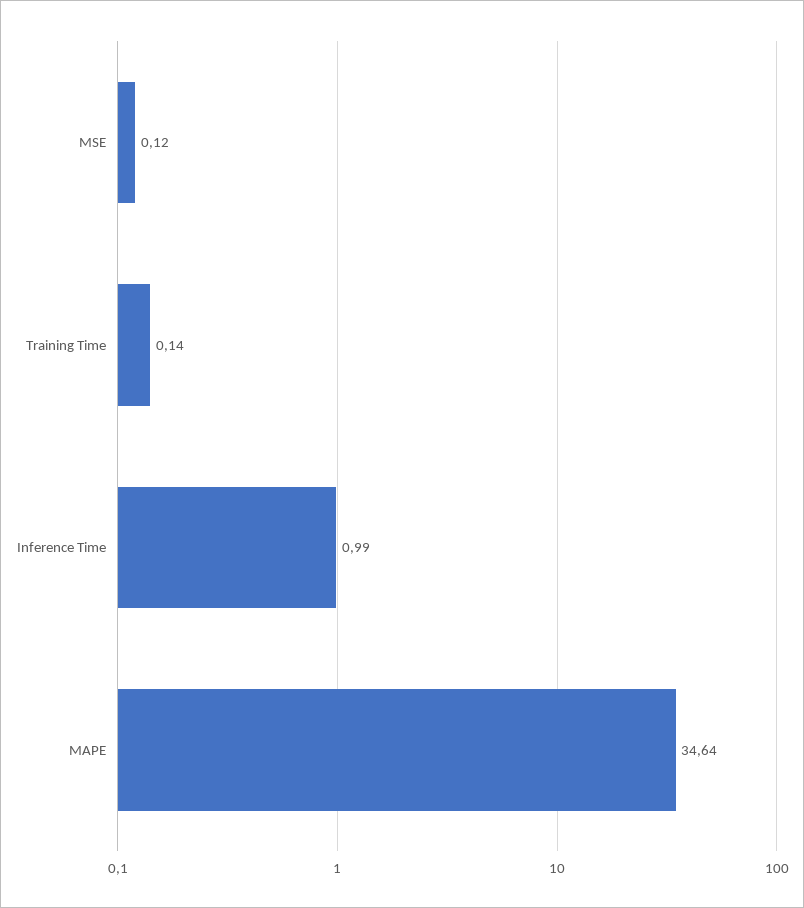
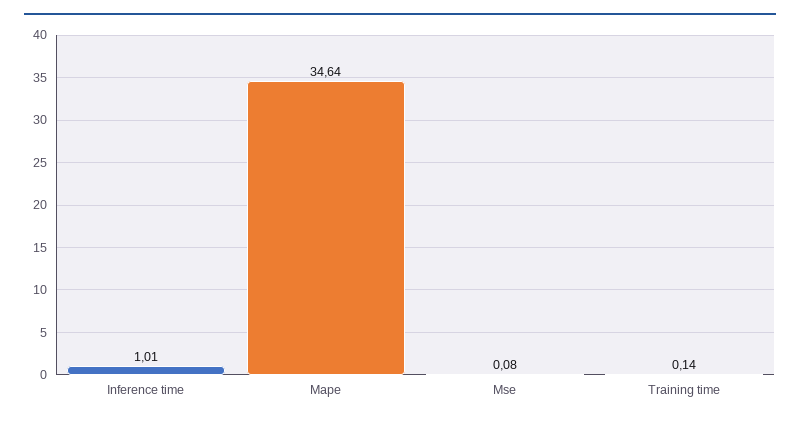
  {
-   "MSE": 0.12,
+   "MSE": 0.08,
    "Training Time": 0.14,
-   "Inference Time": 0.99,
+   "Inference Time": 1.01,
    "MAPE": 34.64
  }

